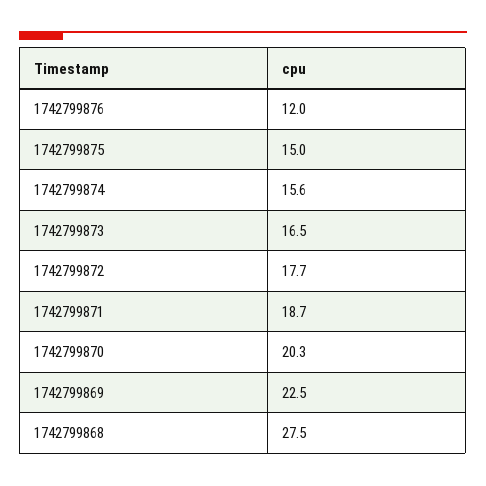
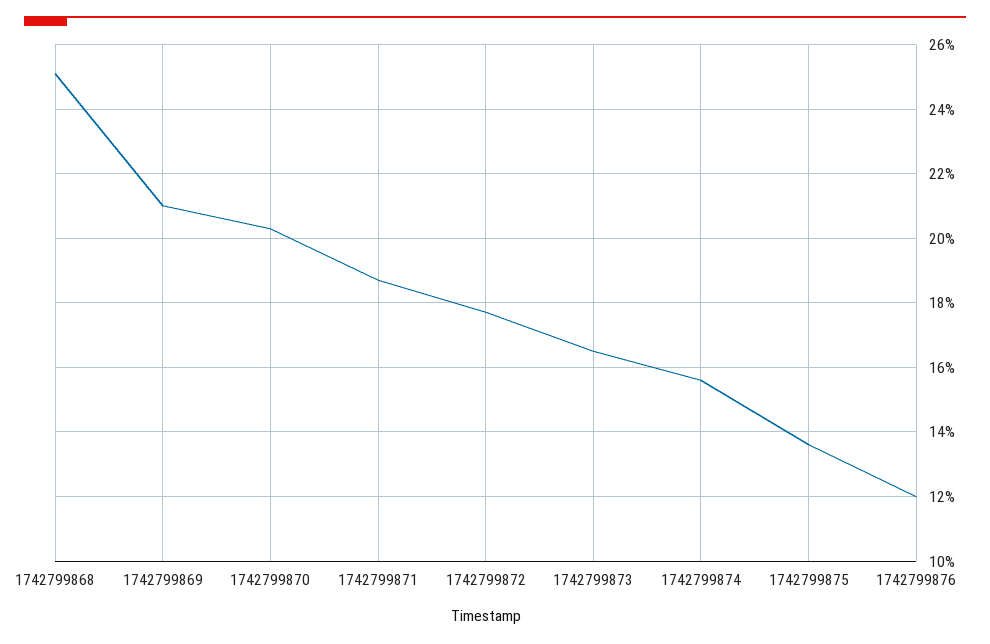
  {
    "1742799876": 12,
-   "1742799875": 15,
+   "1742799875": 13.5,
    "1742799874": 15.6,
    "1742799873": 16.5,
    "1742799872": 17.7,
    "1742799871": 18.7,
    "1742799870": 20.3,
-   "1742799869": 22.5,
+   "1742799869": 21,
-   "1742799868": 27.5
+   "1742799868": 25
  }

